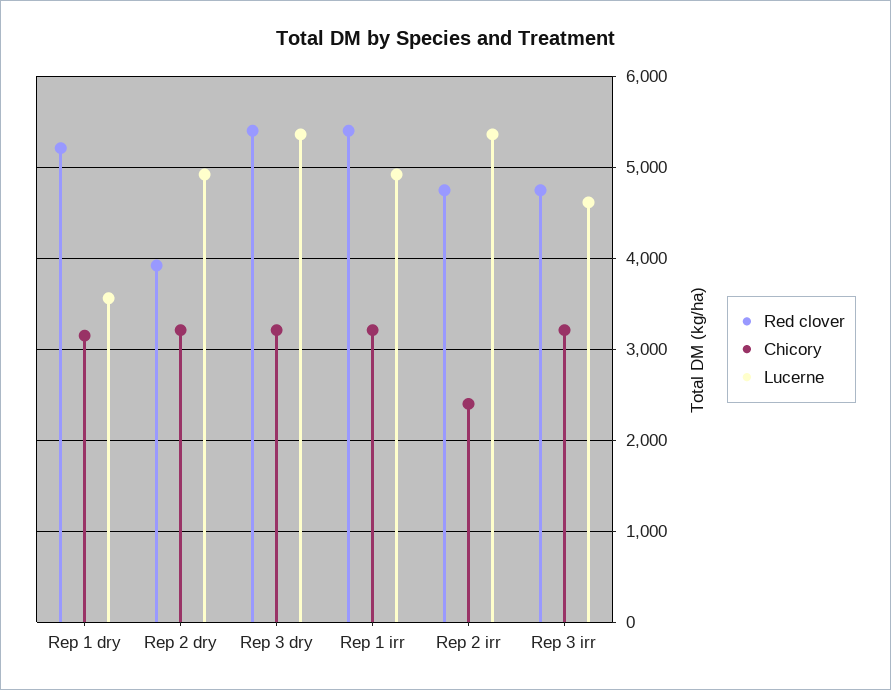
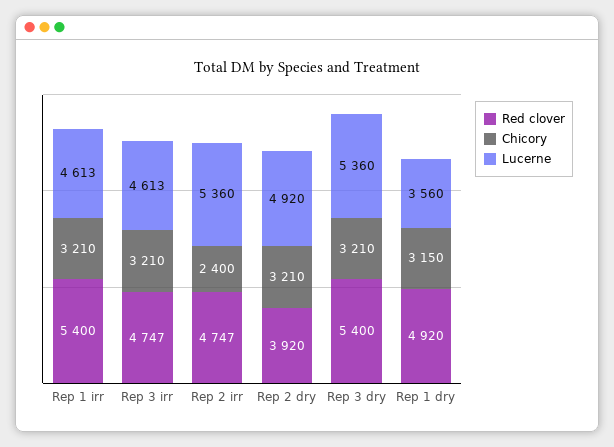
  {
    "Red clover": {
-     "Rep 1 dry": 5200,
+     "Rep 1 dry": 4920,
      "Rep 2 dry": 3920,
      "Rep 3 dry": 5400,
      "Rep 1 irr": 5400,
      "Rep 2 irr": 4747,
      "Rep 3 irr": 4747
    },
    "Chicory": {
      "Rep 1 dry": 3150,
      "Rep 2 dry": 3210,
      "Rep 3 dry": 3210,
      "Rep 1 irr": 3210,
      "Rep 2 irr": 2400,
      "Rep 3 irr": 3210
    },
    "Lucerne": {
      "Rep 1 dry": 3560,
      "Rep 2 dry": 4920,
      "Rep 3 dry": 5360,
-     "Rep 1 irr": 4900,
+     "Rep 1 irr": 4613,
      "Rep 2 irr": 5360,
      "Rep 3 irr": 4613
    }
  }

